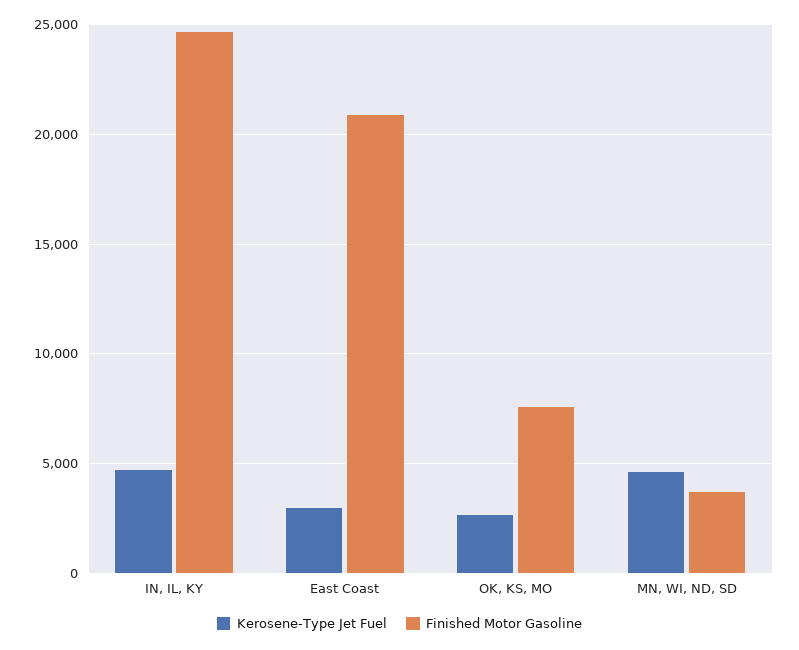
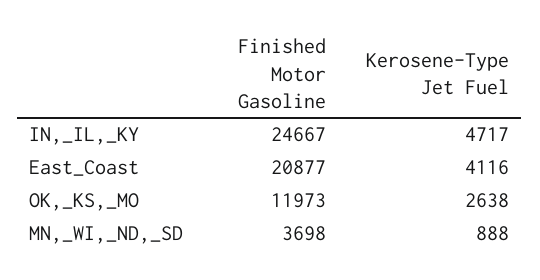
  {
    "Kerosene-Type Jet Fuel": {
      "IN, IL, KY": 4717,
-     "East Coast": 3000,
+     "East Coast": 4116,
      "OK, KS, MO": 2638,
-     "MN, WI, ND, SD": 4500
+     "MN, WI, ND, SD": 888
    },
    "Finished Motor Gasoline": {
      "IN, IL, KY": 24667,
      "East Coast": 20877,
-     "OK, KS, MO": 7500,
+     "OK, KS, MO": 11973,
      "MN, WI, ND, SD": 3698
    }
  }

